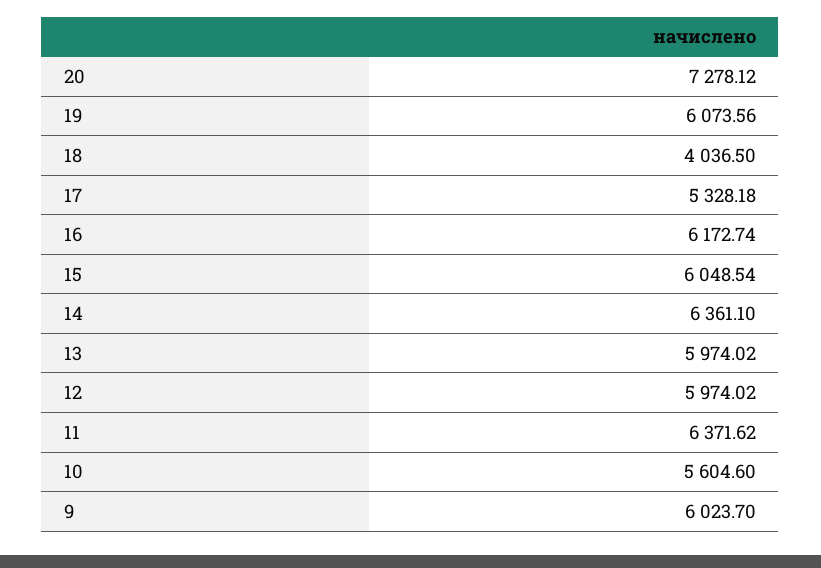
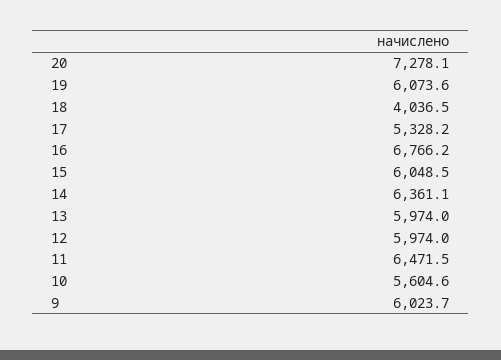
  {
    "20": 7278.12,
    "19": 6073.56,
    "18": 4036.5,
    "17": 5328.18,
-   "16": 6172.74,
+   "16": 6766.2,
    "15": 6048.54,
    "14": 6361.1,
    "13": 5974.02,
    "12": 5974.02,
-   "11": 6371.62,
+   "11": 6471.5,
    "10": 5604.6,
    "9": 6023.7
  }

